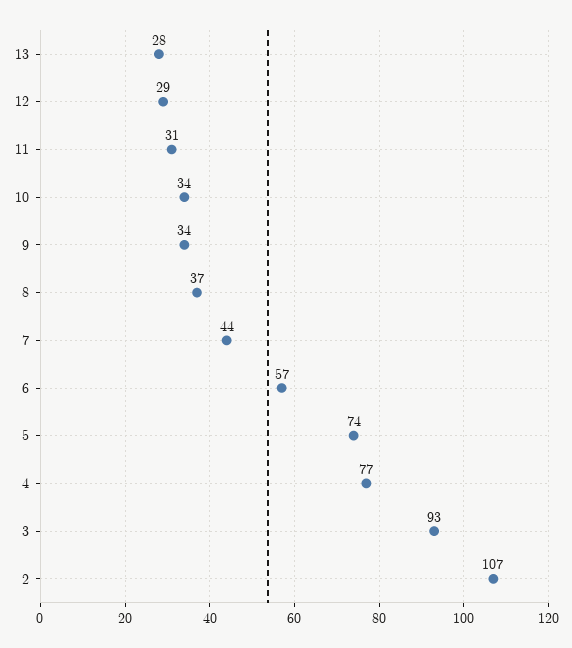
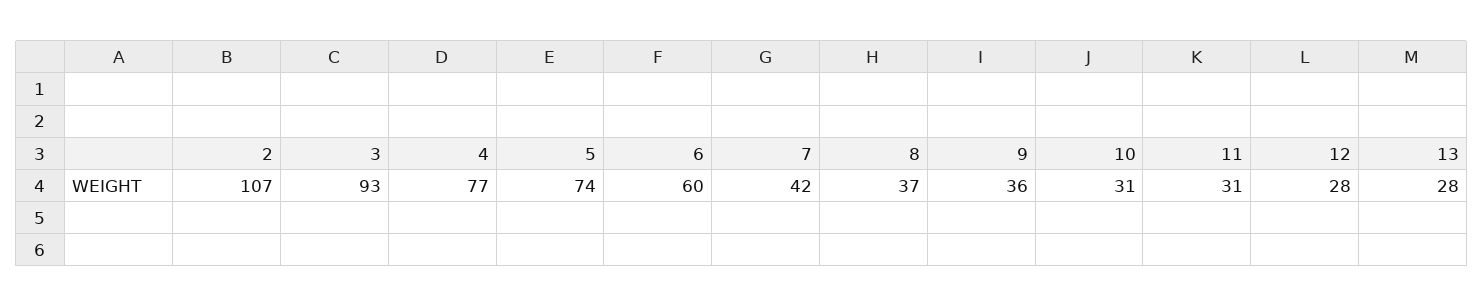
  {
    "13": 28,
-   "12": 29,
+   "12": 28,
    "11": 31,
-   "10": 34,
+   "10": 31,
-   "9": 34,
+   "9": 36,
    "8": 37,
-   "7": 44,
+   "7": 42,
-   "6": 57,
+   "6": 60,
    "5": 74,
    "4": 77,
    "3": 93,
    "2": 107
  }

